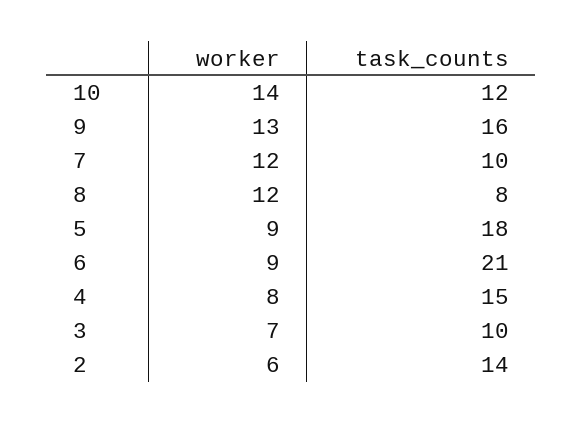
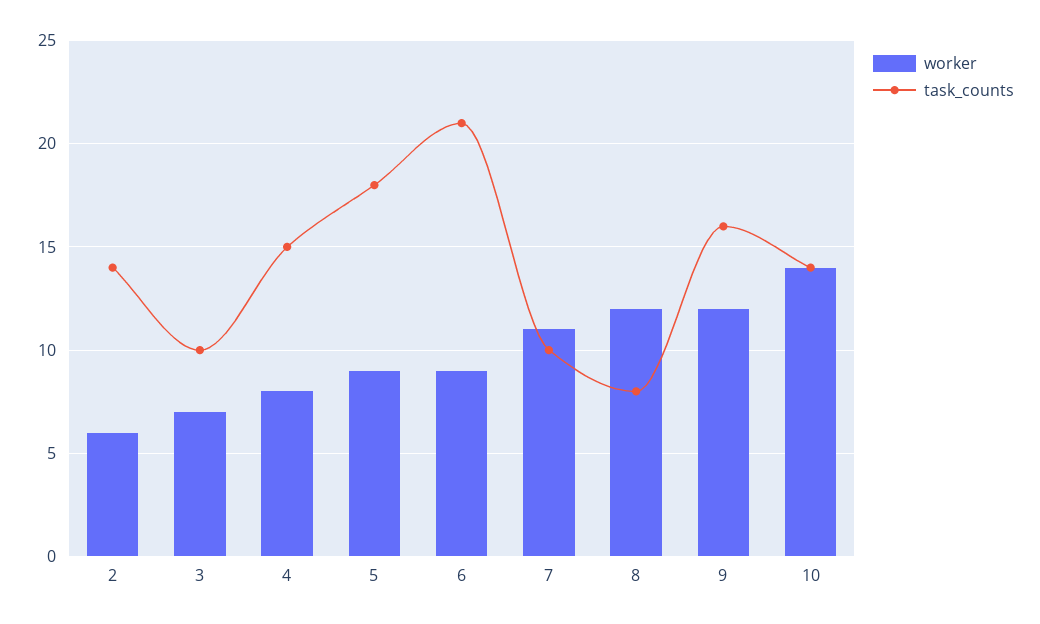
  {
    "worker": {
      "10": 14,
-     "9": 13,
+     "9": 12,
-     "7": 12,
+     "7": 11,
      "8": 12,
      "5": 9,
      "6": 9,
      "4": 8,
      "3": 7,
      "2": 6
    },
    "task_counts": {
-     "10": 12,
+     "10": 14,
      "9": 16,
      "7": 10,
      "8": 8,
      "5": 18,
      "6": 21,
      "4": 15,
      "3": 10,
      "2": 14
    }
  }

